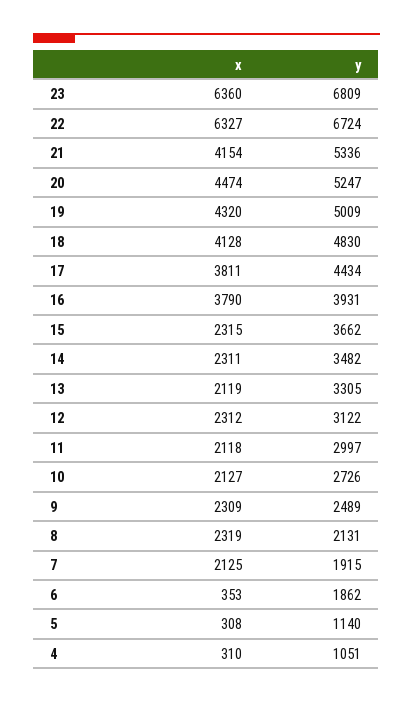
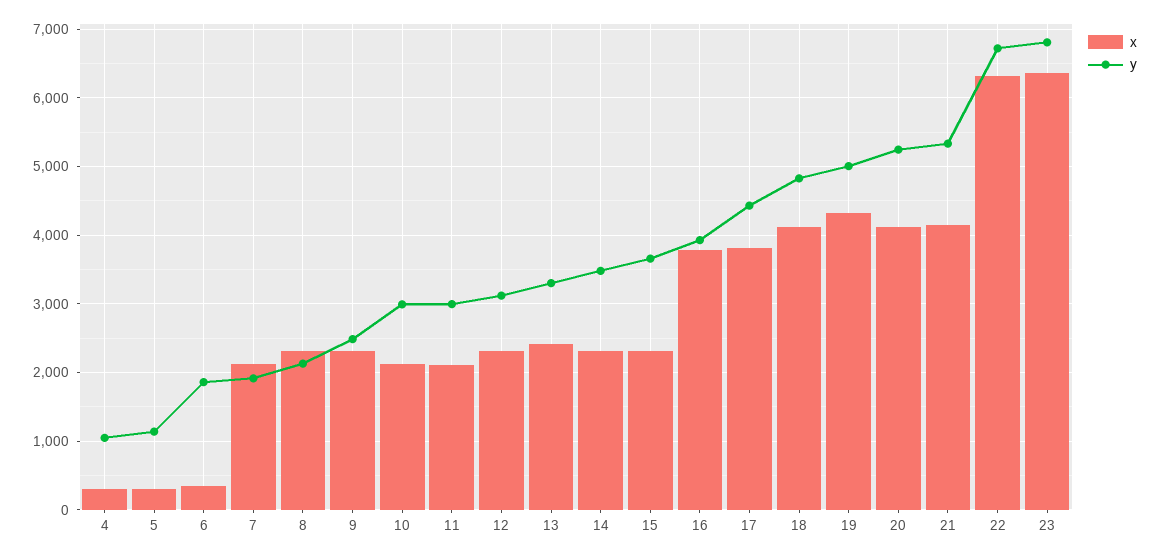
  {
    "x": {
      "23": 6360,
      "22": 6327,
      "21": 4154,
-     "20": 4474,
+     "20": 4100,
      "19": 4320,
      "18": 4128,
      "17": 3811,
      "16": 3790,
      "15": 2315,
      "14": 2311,
-     "13": 2119,
+     "13": 2400,
      "12": 2312,
      "11": 2118,
      "10": 2127,
      "9": 2309,
      "8": 2319,
      "7": 2125,
      "6": 353,
      "5": 308,
      "4": 310
    },
    "y": {
      "23": 6809,
      "22": 6724,
      "21": 5336,
      "20": 5247,
      "19": 5009,
      "18": 4830,
      "17": 4434,
      "16": 3931,
      "15": 3662,
      "14": 3482,
      "13": 3305,
      "12": 3122,
      "11": 2997,
-     "10": 2726,
+     "10": 3000,
      "9": 2489,
      "8": 2131,
      "7": 1915,
      "6": 1862,
      "5": 1140,
      "4": 1051
    }
  }

